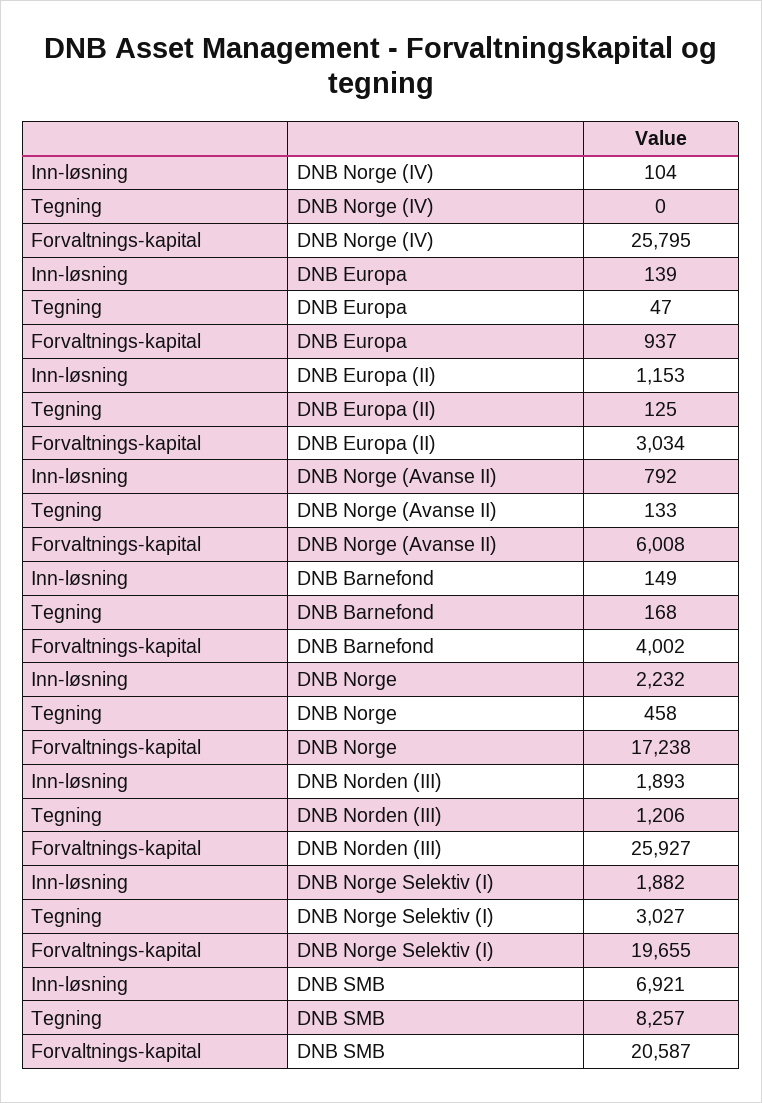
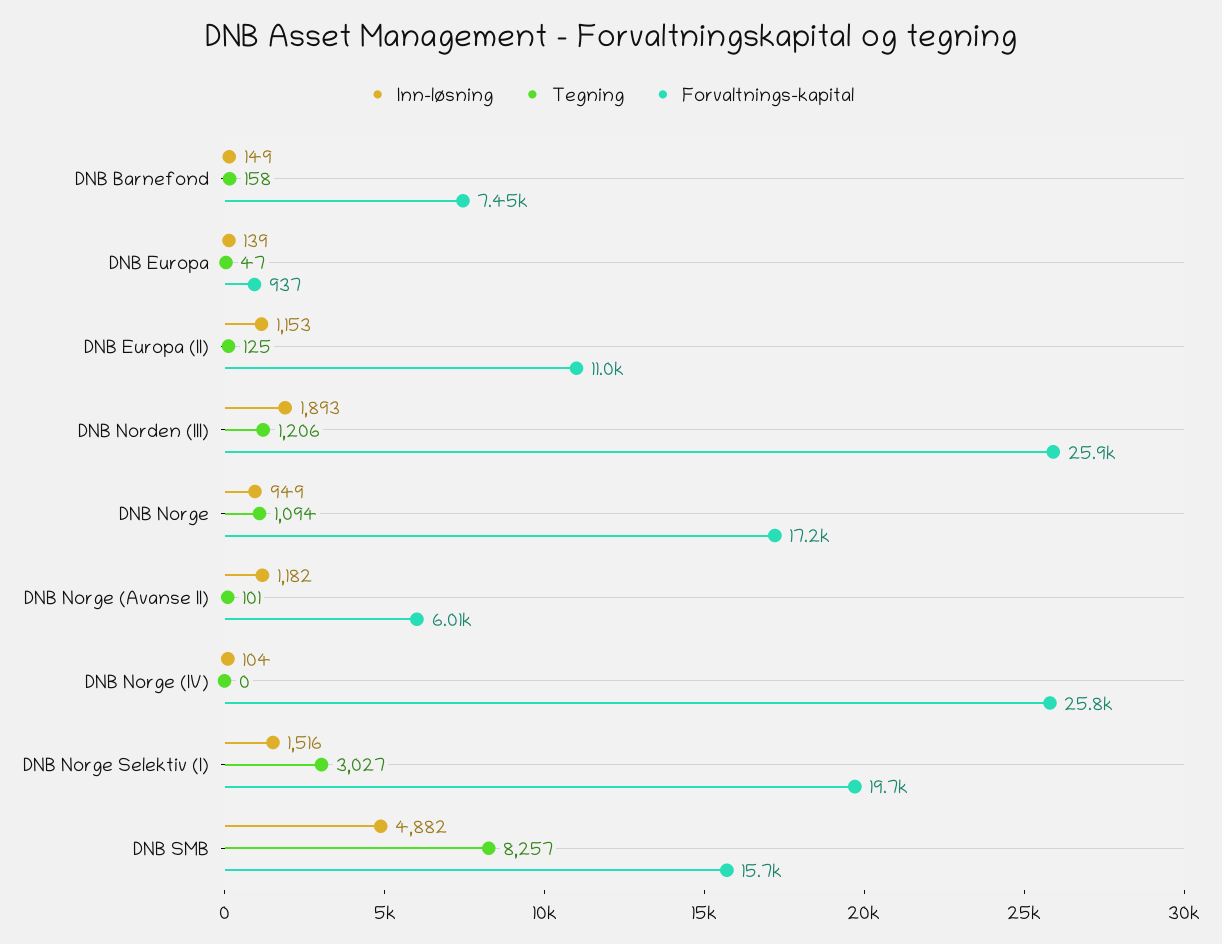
  {
    "Inn-løsning": {
      "DNB Norge (IV)": 104,
      "DNB Europa": 139,
      "DNB Europa (II)": 1153,
-     "DNB Norge (Avanse II)": 792,
+     "DNB Norge (Avanse II)": 1182,
      "DNB Barnefond": 149,
-     "DNB Norge": 2232,
+     "DNB Norge": 949,
      "DNB Norden (III)": 1893,
-     "DNB Norge Selektiv (I)": 1882,
+     "DNB Norge Selektiv (I)": 1516,
-     "DNB SMB": 6921
+     "DNB SMB": 4882
    },
    "Tegning": {
      "DNB Norge (IV)": 0,
      "DNB Europa": 47,
      "DNB Europa (II)": 125,
-     "DNB Norge (Avanse II)": 133,
+     "DNB Norge (Avanse II)": 101,
-     "DNB Barnefond": 168,
+     "DNB Barnefond": 158,
-     "DNB Norge": 458,
+     "DNB Norge": 1094,
      "DNB Norden (III)": 1206,
      "DNB Norge Selektiv (I)": 3027,
      "DNB SMB": 8257
    },
    "Forvaltnings-kapital": {
      "DNB Norge (IV)": 25795,
      "DNB Europa": 937,
-     "DNB Europa (II)": 3034,
+     "DNB Europa (II)": 11000,
      "DNB Norge (Avanse II)": 6008,
-     "DNB Barnefond": 4002,
+     "DNB Barnefond": 7450,
      "DNB Norge": 17238,
      "DNB Norden (III)": 25927,
      "DNB Norge Selektiv (I)": 19655,
-     "DNB SMB": 20587
+     "DNB SMB": 15700
    }
  }

